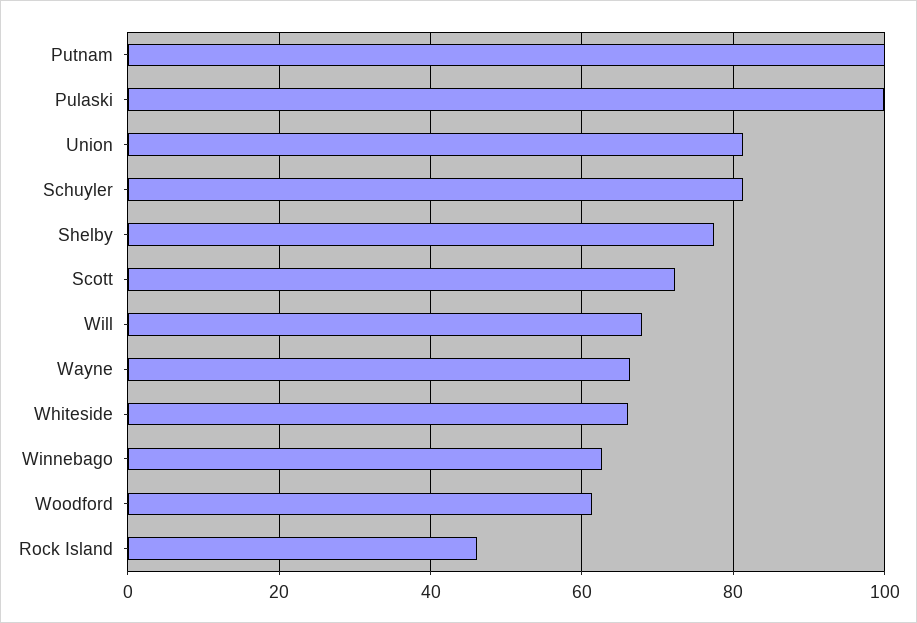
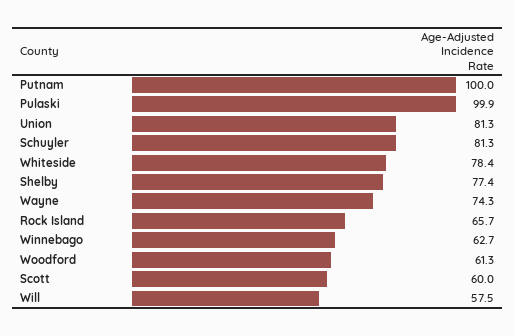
  {
    "Putnam": 100,
    "Pulaski": 99.9,
    "Union": 81.3,
    "Schuyler": 81.3,
    "Shelby": 77.4,
-   "Scott": 72,
+   "Scott": 60,
-   "Will": 68,
+   "Will": 57.5,
-   "Wayne": 66,
+   "Wayne": 74.3,
-   "Whiteside": 66,
+   "Whiteside": 78.4,
    "Winnebago": 62.7,
    "Woodford": 61.3,
-   "Rock Island": 46
+   "Rock Island": 65.7
  }

